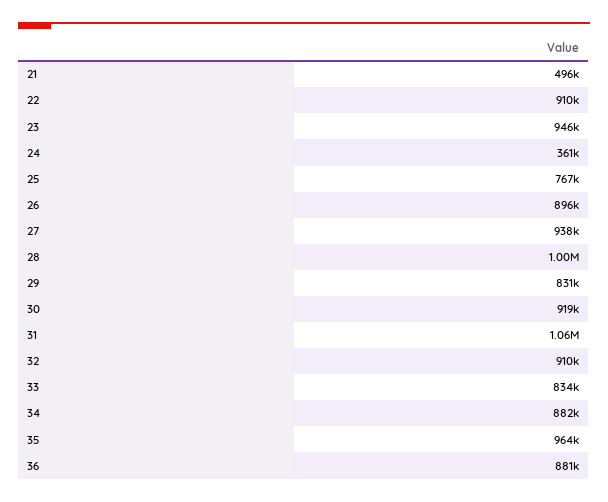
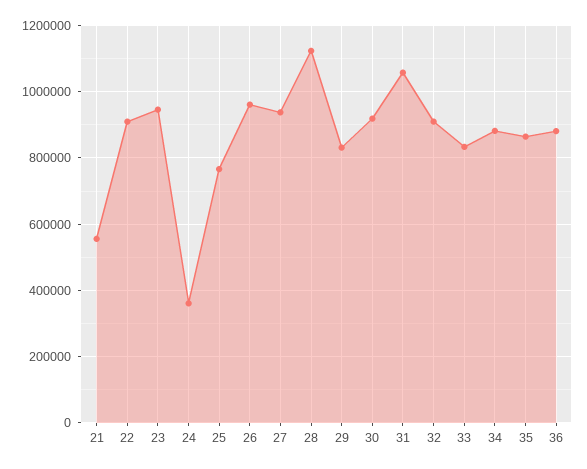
  {
-   "21": 496000,
+   "21": 560000,
    "22": 910000,
    "23": 946000,
    "24": 361000,
    "25": 767000,
-   "26": 896000,
+   "26": 960000,
    "27": 938000,
-   "28": 1000000,
+   "28": 1120000,
    "29": 831000,
    "30": 919000,
    "31": 1060000,
    "32": 910000,
    "33": 834000,
    "34": 882000,
-   "35": 964000,
+   "35": 860000,
    "36": 881000
  }

